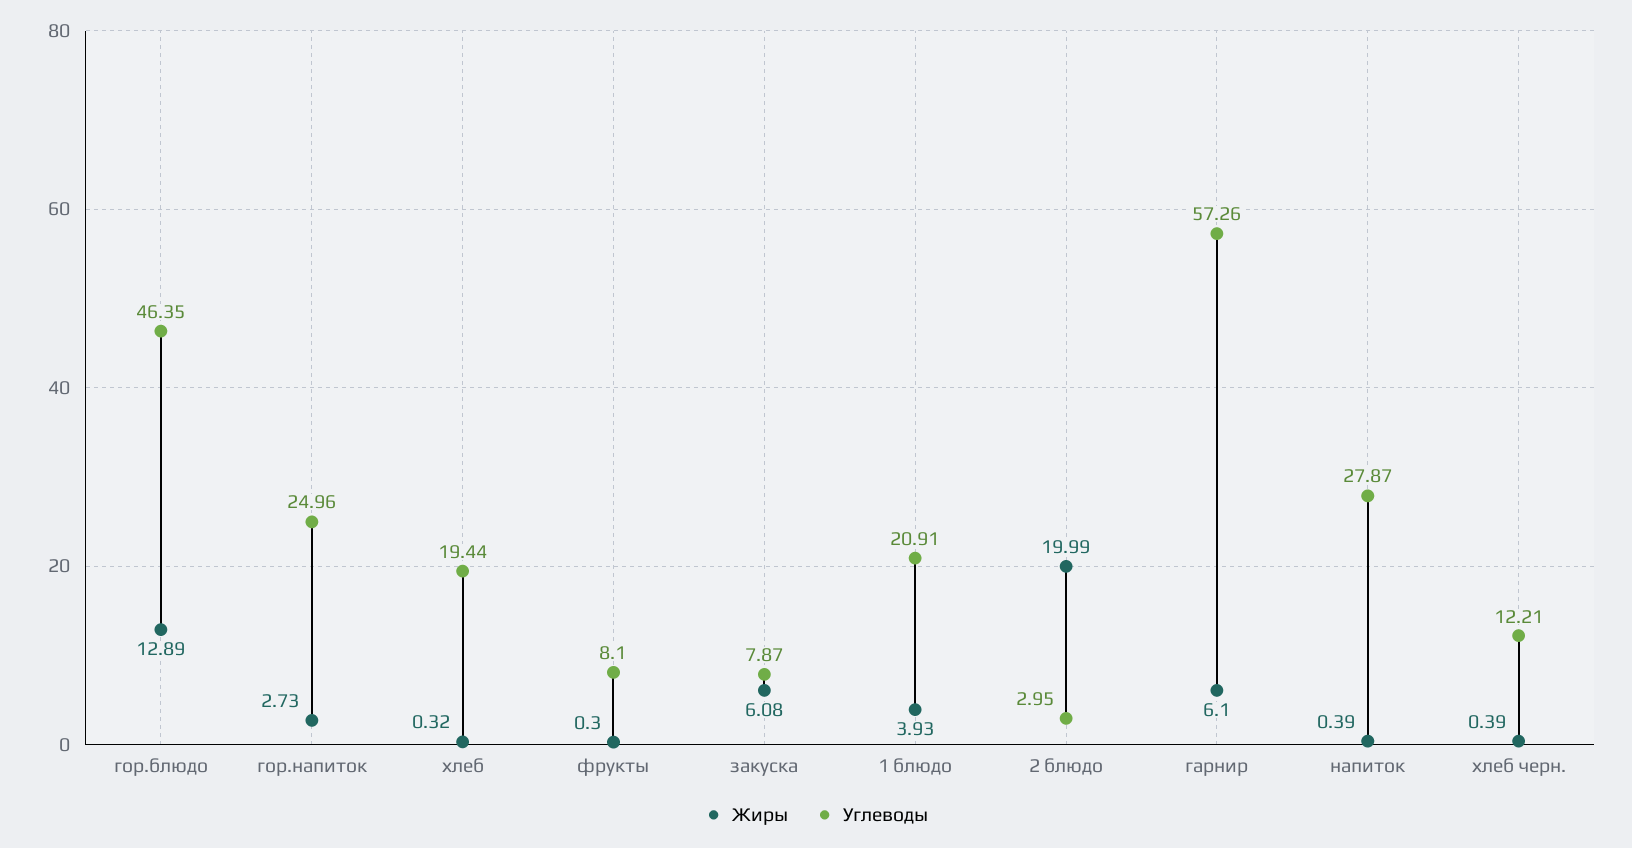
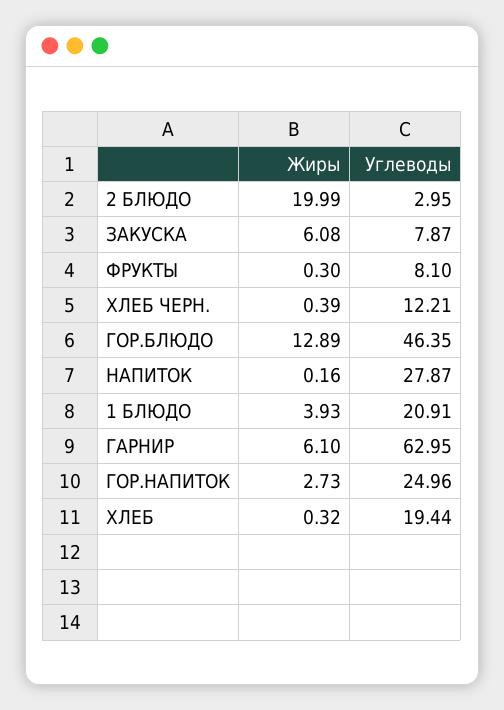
  {
    "Жиры": {
      "гор.блюдо": 12.89,
      "гор.напиток": 2.73,
      "хлеб": 0.32,
      "фрукты": 0.3,
      "закуска": 6.08,
      "1 блюдо": 3.93,
      "2 блюдо": 19.99,
      "гарнир": 6.1,
-     "напиток": 0.39,
+     "напиток": 0.16,
      "хлеб черн.": 0.39
    },
    "Углеводы": {
      "гор.блюдо": 46.35,
      "гор.напиток": 24.96,
      "хлеб": 19.44,
      "фрукты": 8.1,
      "закуска": 7.87,
      "1 блюдо": 20.91,
      "2 блюдо": 2.95,
-     "гарнир": 57.26,
+     "гарнир": 62.95,
      "напиток": 27.87,
      "хлеб черн.": 12.21
    }
  }

